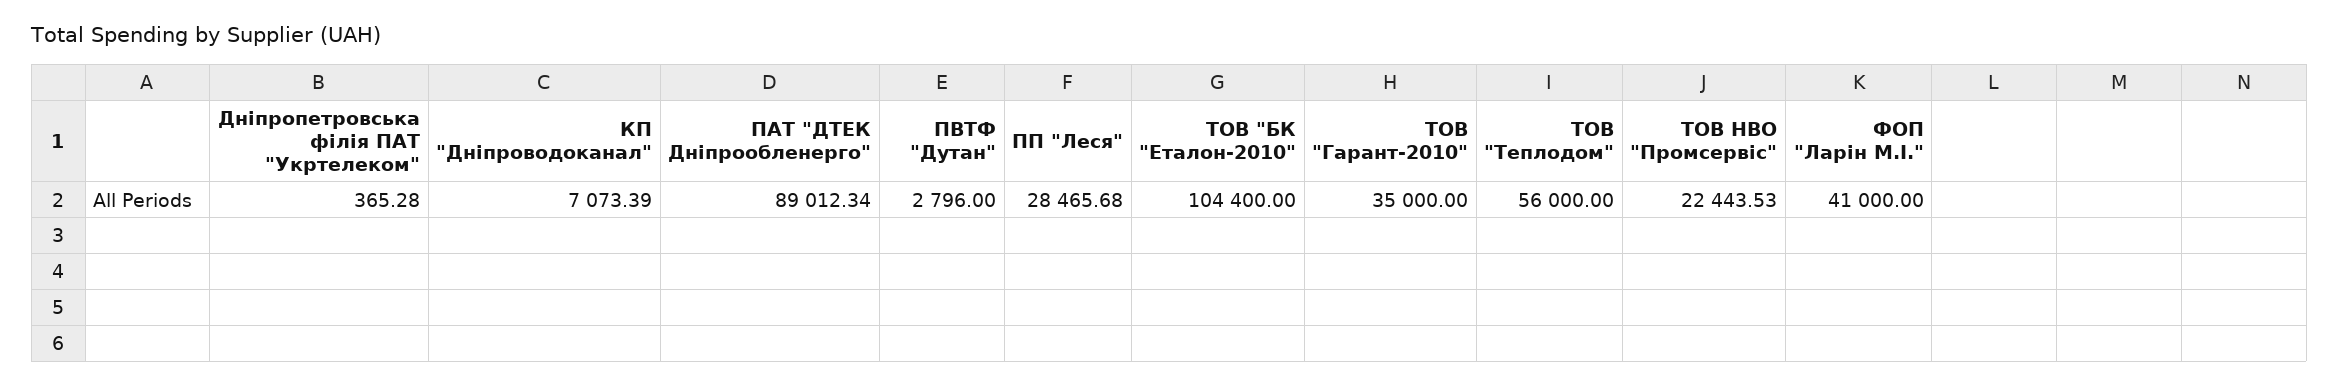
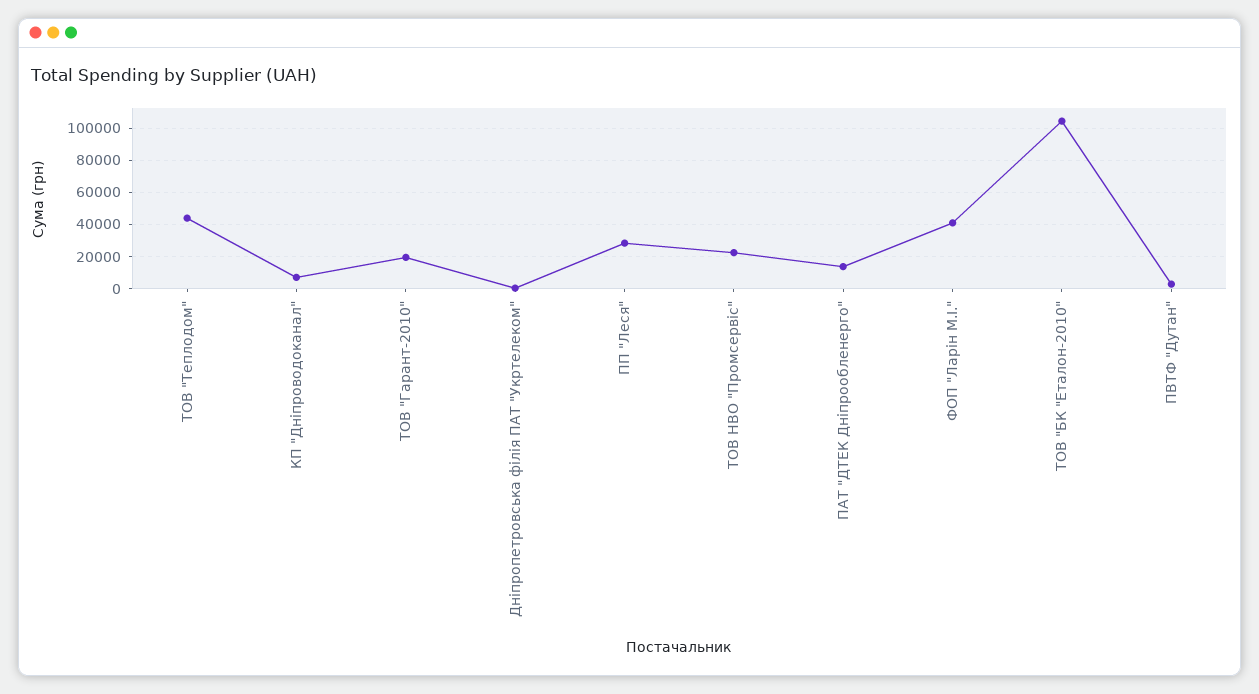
  {
    "Дніпропетровська філія ПАТ \"Укртелеком\"": 365.28,
    "КП \"Дніпроводоканал\"": 7073.39,
-   "ПАТ \"ДТЕК Дніпрообленерго\"": 89012.34,
+   "ПАТ \"ДТЕК Дніпрообленерго\"": 15000,
    "ПВТФ \"Дутан\"": 2796,
    "ПП \"Леся\"": 28465.68,
    "ТОВ \"БК \"Еталон-2010\"": 104400,
-   "ТОВ \"Гарант-2010\"": 35000,
+   "ТОВ \"Гарант-2010\"": 20000,
-   "ТОВ \"Теплодом\"": 56000,
+   "ТОВ \"Теплодом\"": 45000,
    "ТОВ НВО \"Промсервіс\"": 22443.53,
    "ФОП \"Ларін М.І.\"": 41000
  }

